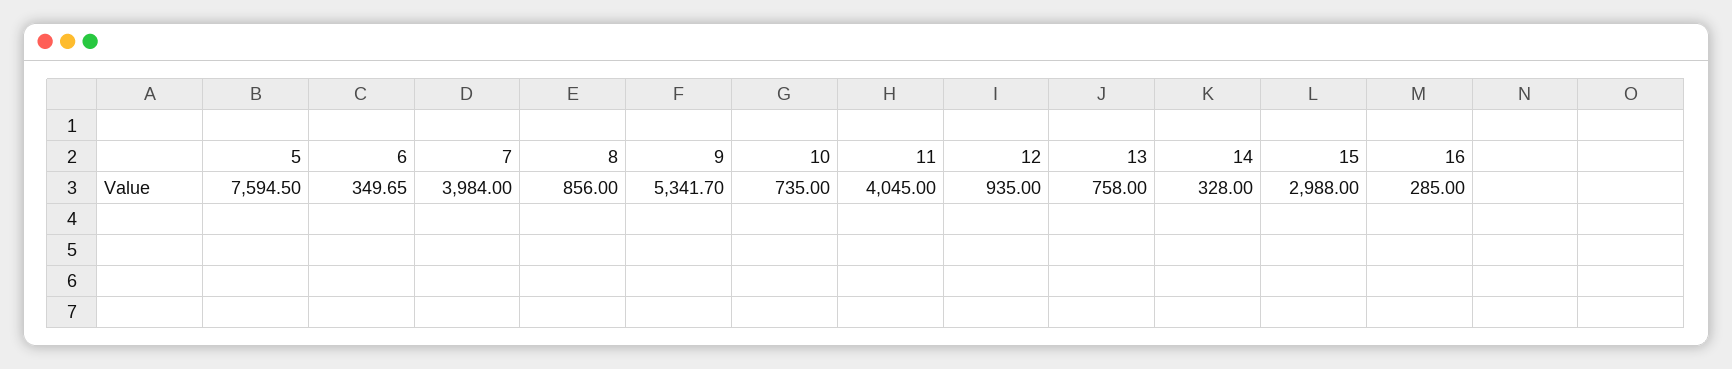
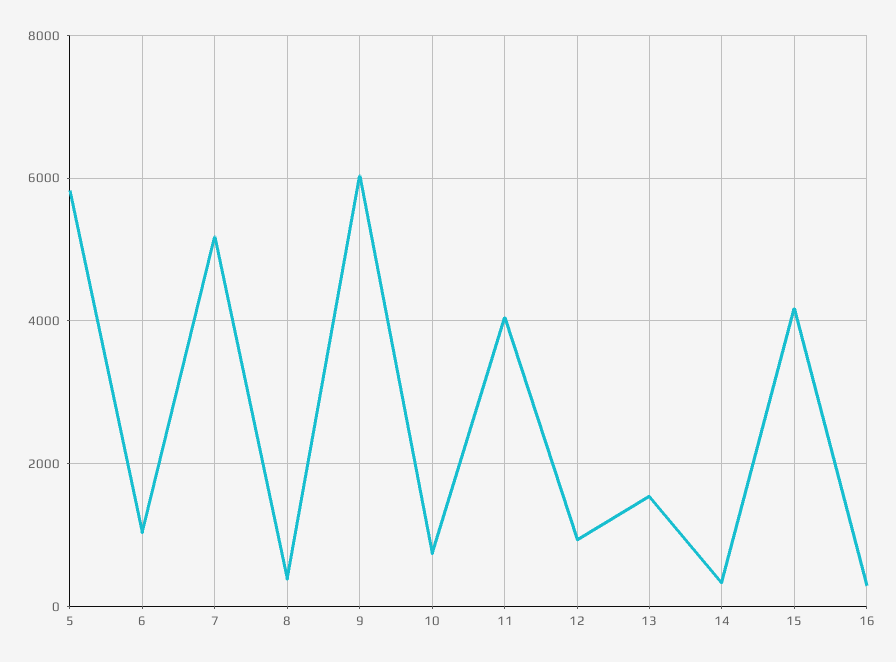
  {
-   "5": 7594.5,
+   "5": 5800,
-   "6": 349.65,
+   "6": 1000,
-   "7": 3984,
+   "7": 5200,
-   "8": 856,
+   "8": 400,
-   "9": 5341.7,
+   "9": 6000,
    "10": 735,
    "11": 4045,
    "12": 935,
-   "13": 758,
+   "13": 1600,
    "14": 328,
-   "15": 2988,
+   "15": 4200,
    "16": 285
  }

